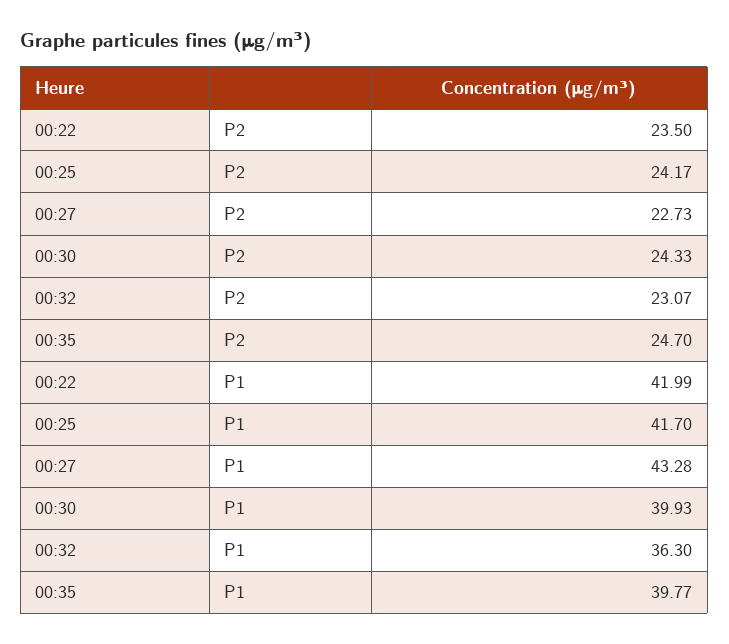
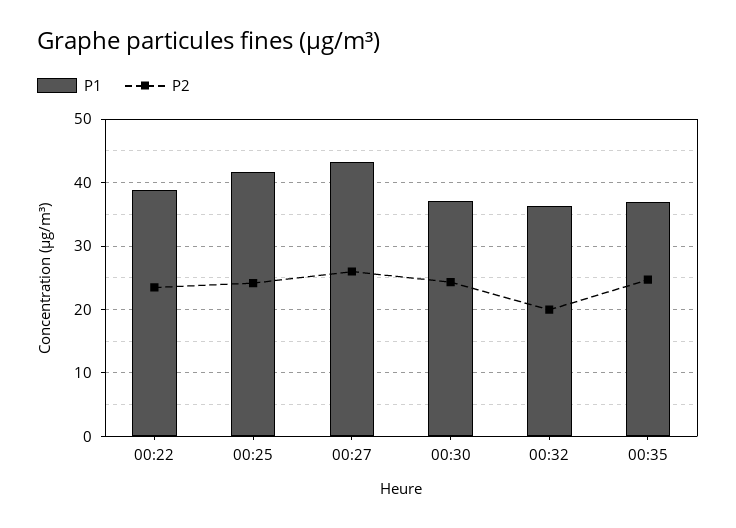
  {
    "P2": {
      "00:22": 23.5,
      "00:25": 24.17,
-     "00:27": 22.73,
+     "00:27": 26,
      "00:30": 24.33,
-     "00:32": 23.07,
+     "00:32": 20,
      "00:35": 24.7
    },
    "P1": {
-     "00:22": 41.99,
+     "00:22": 39,
      "00:25": 41.7,
      "00:27": 43.28,
-     "00:30": 39.93,
+     "00:30": 37,
      "00:32": 36.3,
-     "00:35": 39.77
+     "00:35": 37
    }
  }

